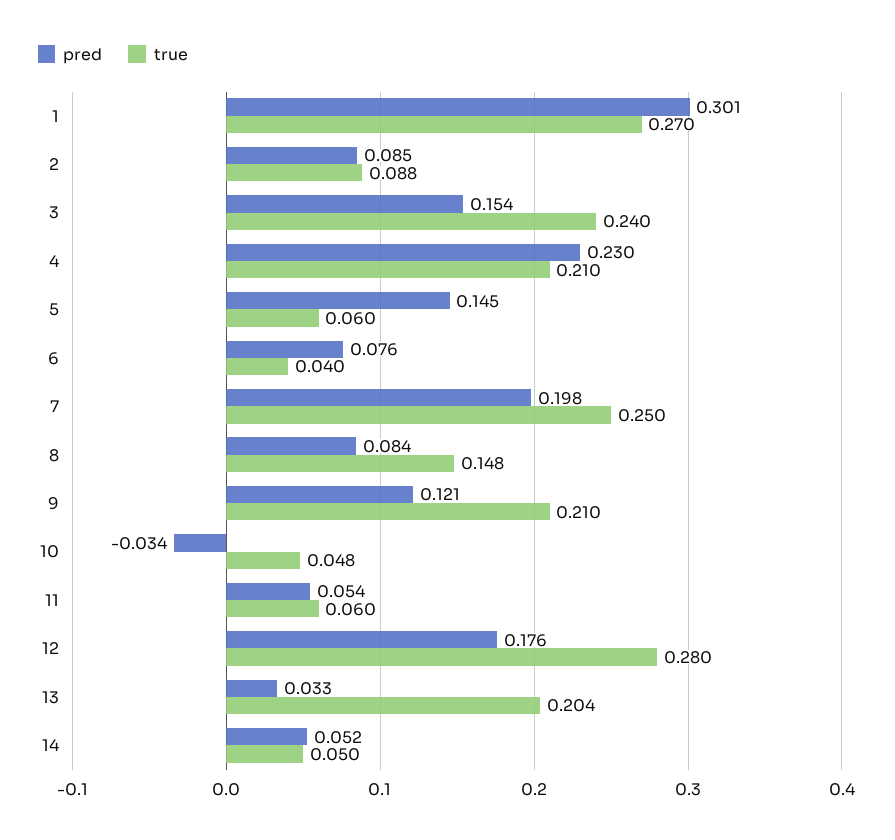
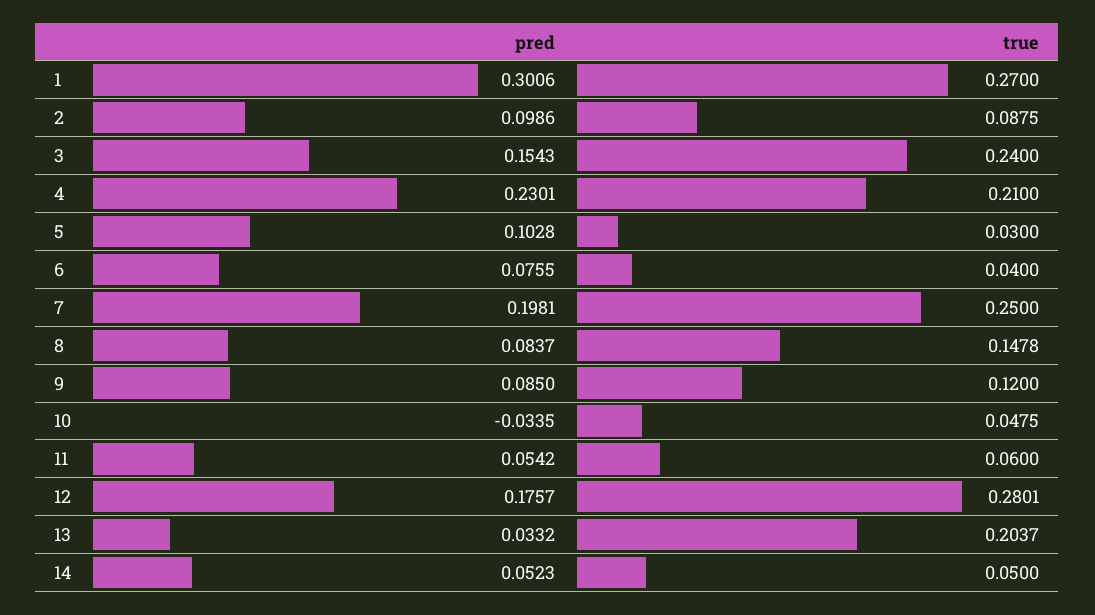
  {
    "pred": {
      "1": 0.3006,
-     "2": 0.085,
+     "2": 0.0986,
      "3": 0.1543,
      "4": 0.2301,
-     "5": 0.145,
+     "5": 0.1028,
      "6": 0.0755,
      "7": 0.1981,
      "8": 0.0837,
-     "9": 0.121,
+     "9": 0.085,
      "10": -0.0335,
      "11": 0.0542,
      "12": 0.1757,
      "13": 0.0332,
      "14": 0.0523
    },
    "true": {
      "1": 0.27,
      "2": 0.0875,
      "3": 0.24,
      "4": 0.21,
-     "5": 0.06,
+     "5": 0.03,
      "6": 0.04,
      "7": 0.25,
      "8": 0.1478,
-     "9": 0.21,
+     "9": 0.12,
      "10": 0.0475,
      "11": 0.06,
      "12": 0.2801,
      "13": 0.2037,
      "14": 0.05
    }
  }

